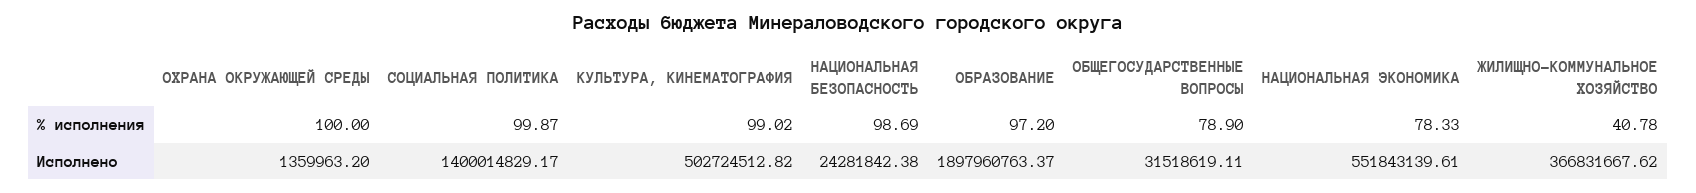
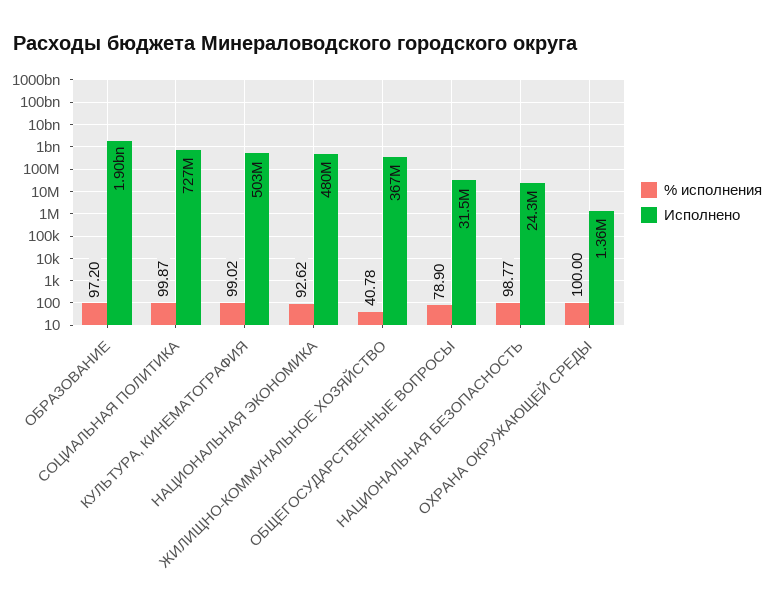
  {
    "% исполнения": {
      "ОХРАНА ОКРУЖАЮЩЕЙ СРЕДЫ": 100,
      "СОЦИАЛЬНАЯ ПОЛИТИКА": 99.87,
      "КУЛЬТУРА, КИНЕМАТОГРАФИЯ": 99.02,
-     "НАЦИОНАЛЬНАЯ БЕЗОПАСНОСТЬ": 98.69,
+     "НАЦИОНАЛЬНАЯ БЕЗОПАСНОСТЬ": 98.77,
      "ОБРАЗОВАНИЕ": 97.2,
      "ОБЩЕГОСУДАРСТВЕННЫЕ ВОПРОСЫ": 78.9,
-     "НАЦИОНАЛЬНАЯ ЭКОНОМИКА": 78.33,
+     "НАЦИОНАЛЬНАЯ ЭКОНОМИКА": 92.62,
      "ЖИЛИЩНО-КОММУНАЛЬНОЕ ХОЗЯЙСТВО": 40.78
    },
    "Исполнено": {
      "ОХРАНА ОКРУЖАЮЩЕЙ СРЕДЫ": 1359963.2,
-     "СОЦИАЛЬНАЯ ПОЛИТИКА": 1400014829.17,
+     "СОЦИАЛЬНАЯ ПОЛИТИКА": 727000000,
      "КУЛЬТУРА, КИНЕМАТОГРАФИЯ": 502724512.82,
      "НАЦИОНАЛЬНАЯ БЕЗОПАСНОСТЬ": 24281842.38,
      "ОБРАЗОВАНИЕ": 1897960763.37,
      "ОБЩЕГОСУДАРСТВЕННЫЕ ВОПРОСЫ": 31518619.11,
-     "НАЦИОНАЛЬНАЯ ЭКОНОМИКА": 551843139.61,
+     "НАЦИОНАЛЬНАЯ ЭКОНОМИКА": 480000000,
      "ЖИЛИЩНО-КОММУНАЛЬНОЕ ХОЗЯЙСТВО": 366831667.62
    }
  }

